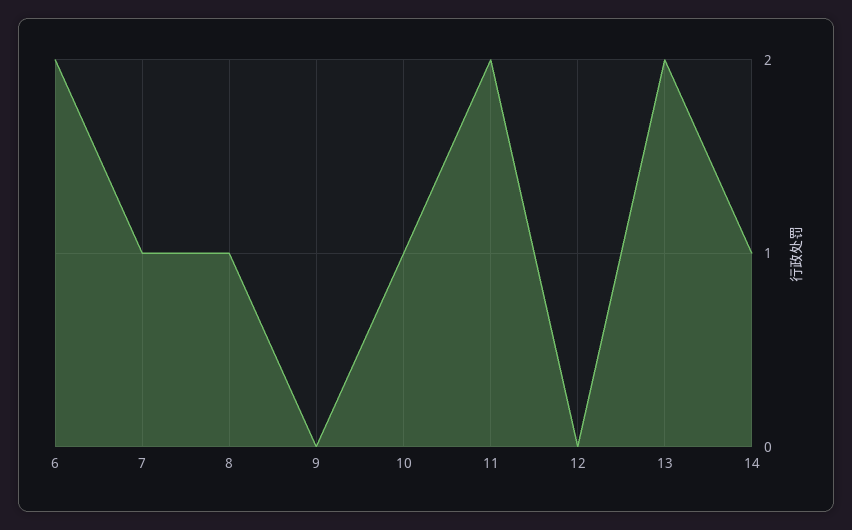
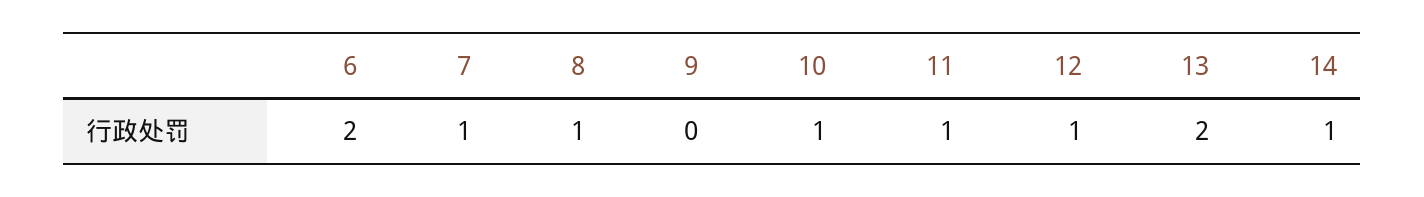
  {
    "6": 2,
    "7": 1,
    "8": 1,
    "9": 0,
    "10": 1,
-   "11": 2,
+   "11": 1,
-   "12": 0,
+   "12": 1,
    "13": 2,
    "14": 1
  }

